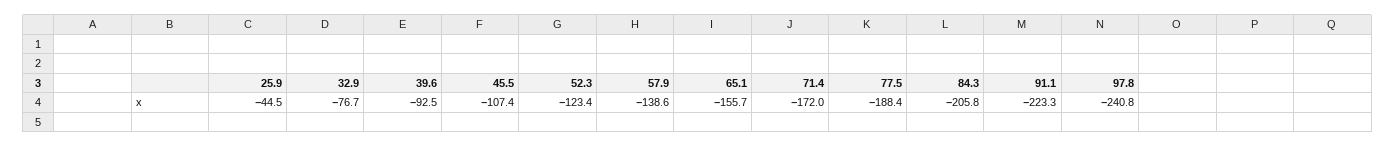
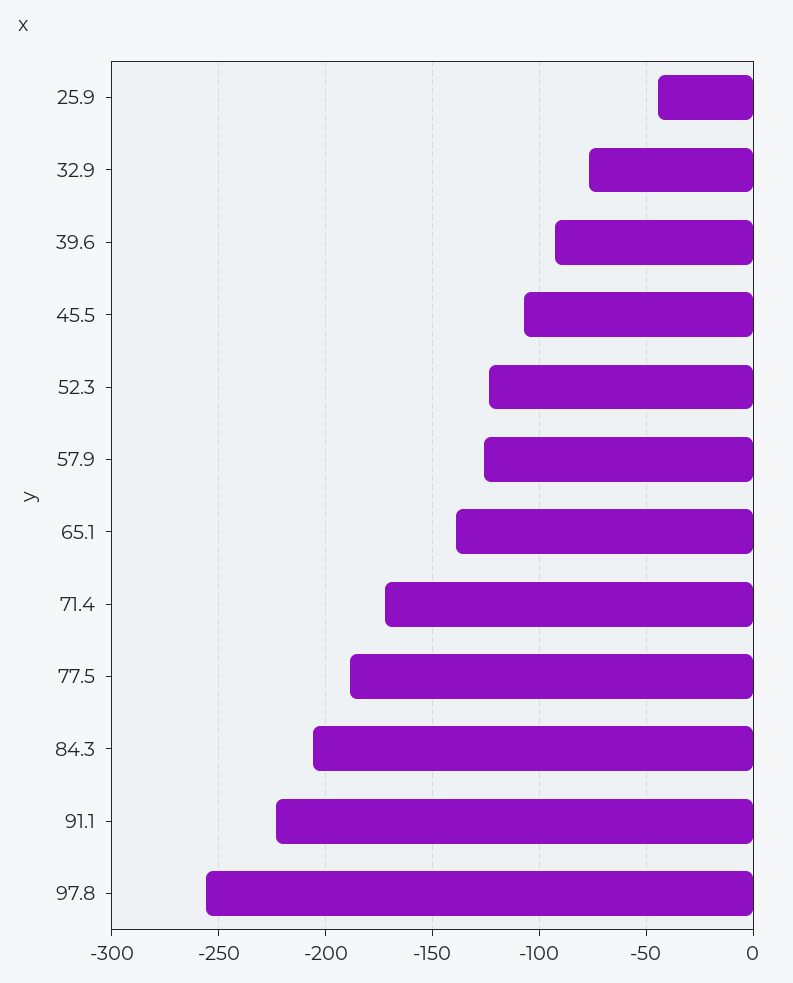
  {
    "25.9": -44.5,
    "32.9": -76.7,
    "39.6": -92.5,
    "45.5": -107.4,
    "52.3": -123.4,
-   "57.9": -138.6,
+   "57.9": -125,
-   "65.1": -155.7,
+   "65.1": -140,
    "71.4": -172,
    "77.5": -188.4,
    "84.3": -205.8,
    "91.1": -223.3,
-   "97.8": -240.8
+   "97.8": -255
  }

